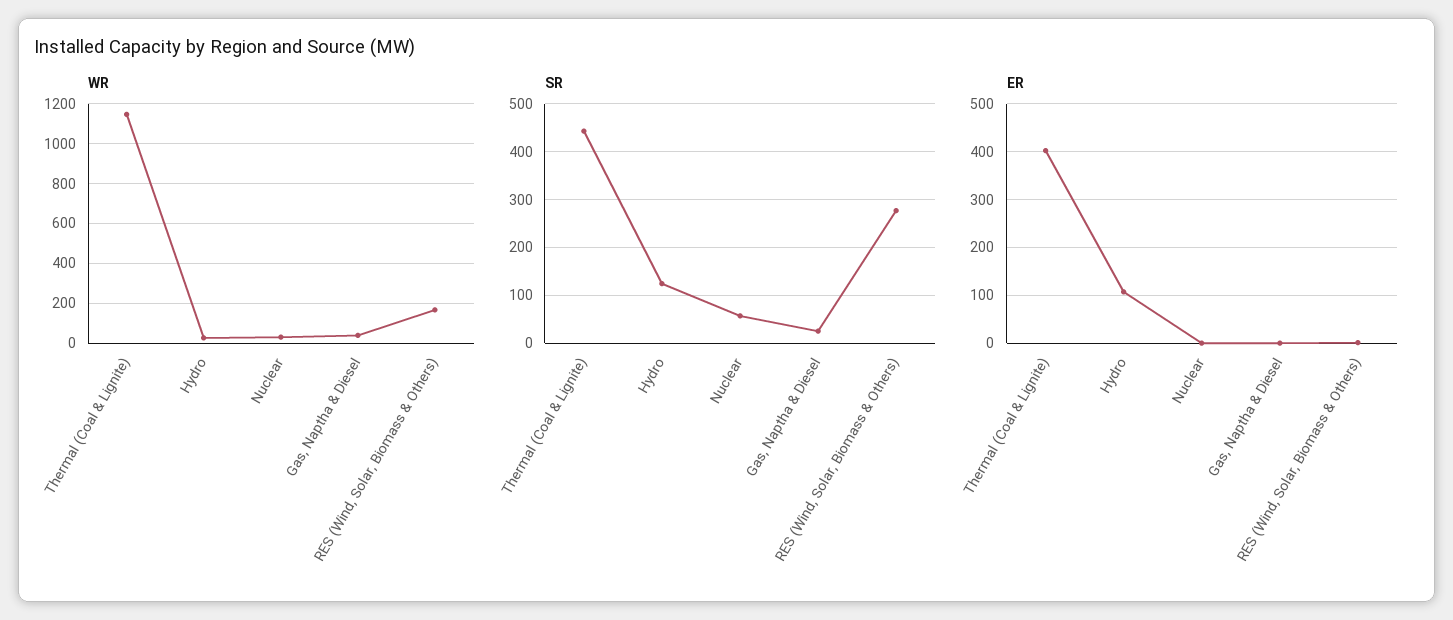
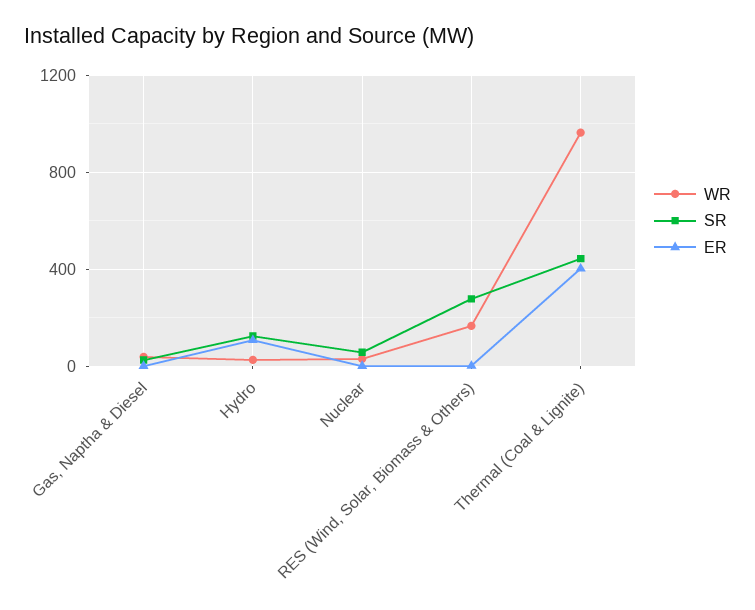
  {
    "WR": {
-     "Thermal (Coal & Lignite)": 1150,
+     "Thermal (Coal & Lignite)": 950,
      "Hydro": 50,
      "Nuclear": 50,
      "Gas, Naptha & Diesel": 50,
      "RES (Wind, Solar, Biomass & Others)": 150
    },
    "SR": {
      "Thermal (Coal & Lignite)": 440,
      "Hydro": 120,
      "Nuclear": 60,
      "Gas, Naptha & Diesel": 20,
      "RES (Wind, Solar, Biomass & Others)": 280
    },
    "ER": {
      "Thermal (Coal & Lignite)": 400,
      "Hydro": 100,
      "Nuclear": 0,
      "Gas, Naptha & Diesel": 0,
      "RES (Wind, Solar, Biomass & Others)": 0
    }
  }

